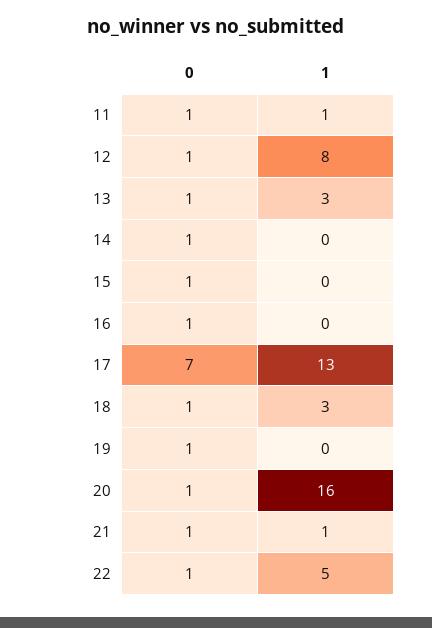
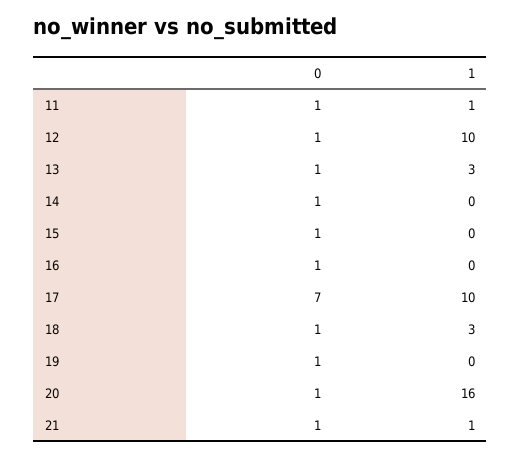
  {
    "0": {
      "11": 1,
      "12": 1,
      "13": 1,
      "14": 1,
      "15": 1,
      "16": 1,
      "17": 7,
      "18": 1,
      "19": 1,
      "20": 1,
-     "21": 1,
+     "21": 1
-     "22": 1
    },
    "1": {
      "11": 1,
-     "12": 8,
+     "12": 10,
      "13": 3,
      "14": 0,
      "15": 0,
      "16": 0,
-     "17": 13,
+     "17": 10,
      "18": 3,
      "19": 0,
      "20": 16,
-     "21": 1,
+     "21": 1
-     "22": 5
    }
  }

